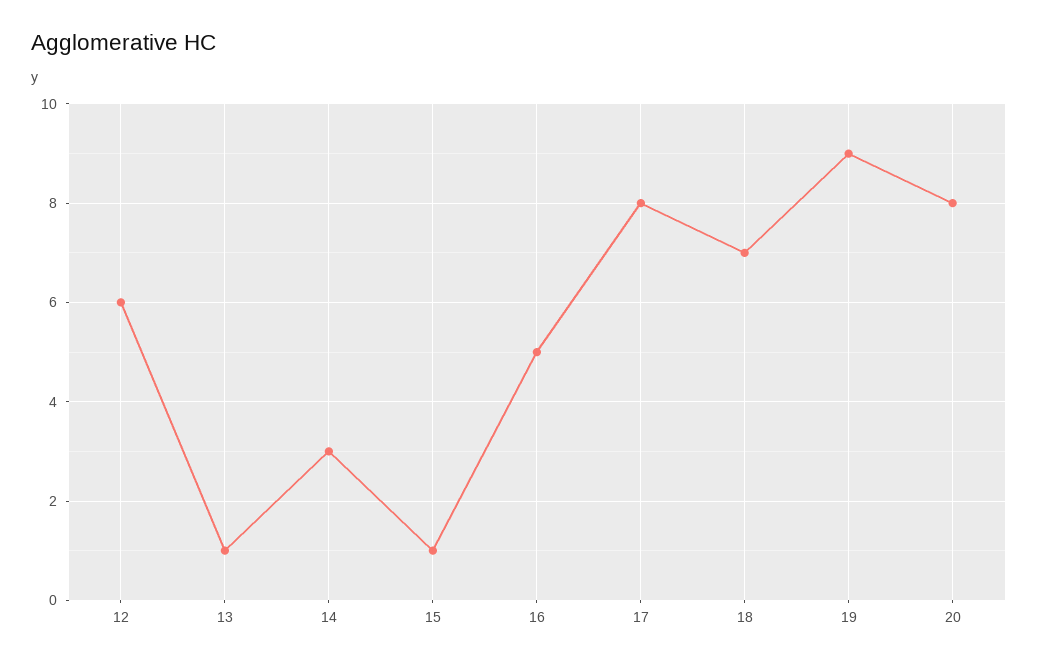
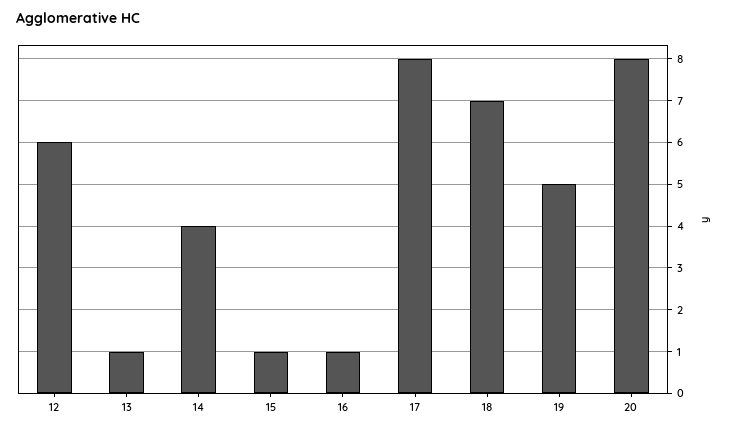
  {
    "12": 6,
    "13": 1,
-   "14": 3,
+   "14": 4,
    "15": 1,
-   "16": 5,
+   "16": 1,
    "17": 8,
    "18": 7,
-   "19": 9,
+   "19": 5,
    "20": 8
  }

